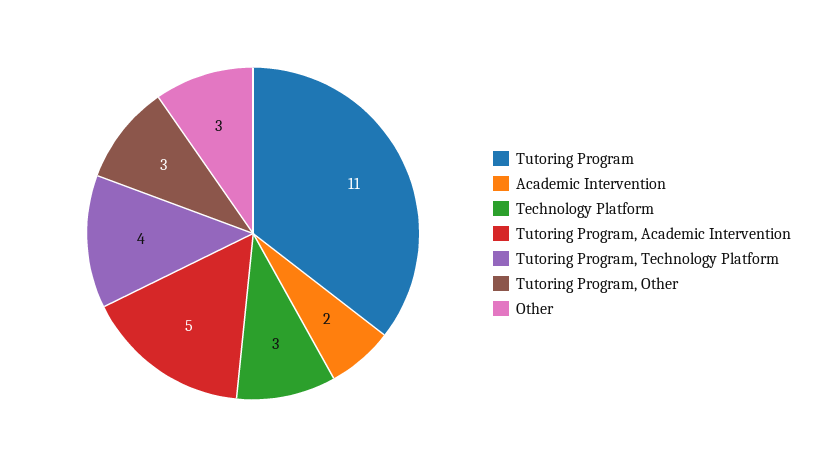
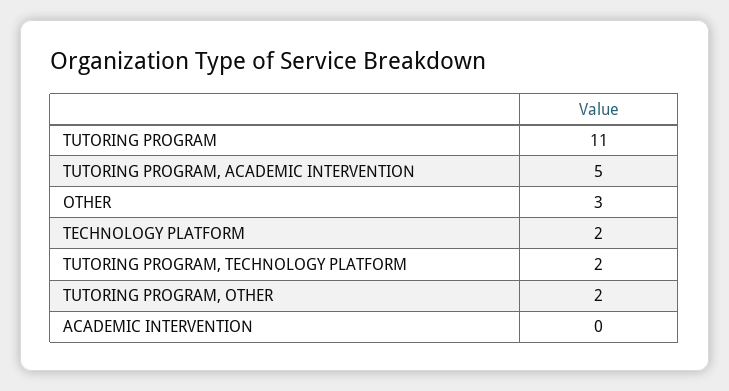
  {
    "Tutoring Program": 11,
-   "Academic Intervention": 2,
+   "Academic Intervention": 0,
-   "Technology Platform": 3,
+   "Technology Platform": 2,
    "Tutoring Program, Academic Intervention": 5,
-   "Tutoring Program, Technology Platform": 4,
+   "Tutoring Program, Technology Platform": 2,
-   "Tutoring Program, Other": 3,
+   "Tutoring Program, Other": 2,
    "Other": 3
  }

